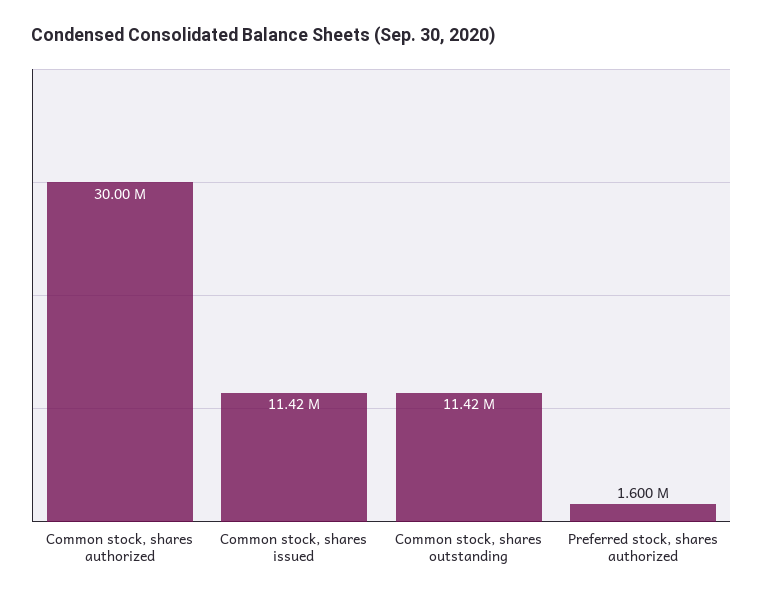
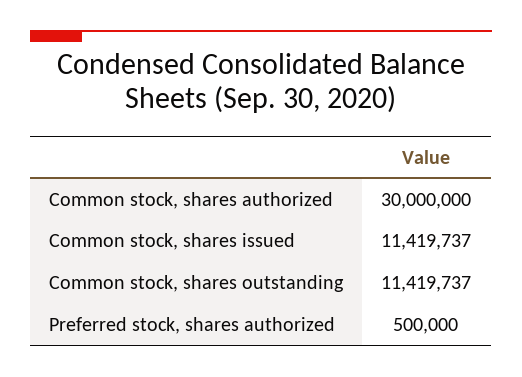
  {
    "Common stock, shares authorized": 30000000,
    "Common stock, shares issued": 11419737,
    "Common stock, shares outstanding": 11419737,
-   "Preferred stock, shares authorized": 1600000
+   "Preferred stock, shares authorized": 500000
  }

